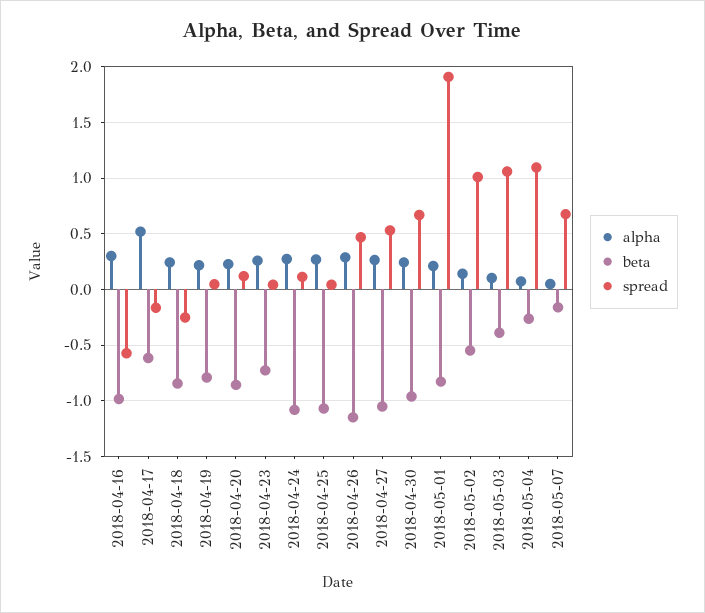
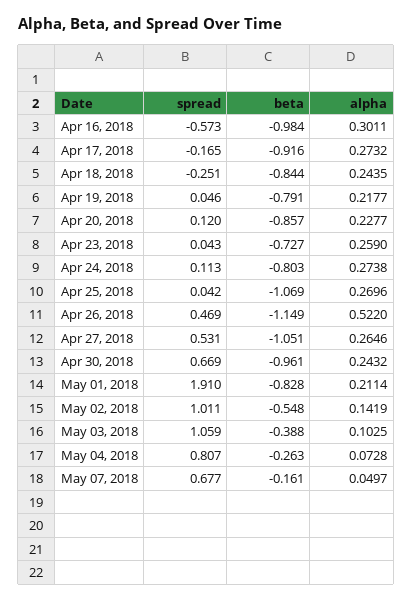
  {
    "alpha": {
      "2018-04-16": 0.3011,
-     "2018-04-17": 0.5,
+     "2018-04-17": 0.2732,
      "2018-04-18": 0.2435,
      "2018-04-19": 0.2177,
      "2018-04-20": 0.2277,
      "2018-04-23": 0.259,
      "2018-04-24": 0.2738,
      "2018-04-25": 0.2696,
-     "2018-04-26": 0.3,
+     "2018-04-26": 0.522,
      "2018-04-27": 0.2646,
      "2018-04-30": 0.2432,
      "2018-05-01": 0.2114,
      "2018-05-02": 0.1419,
      "2018-05-03": 0.1025,
      "2018-05-04": 0.0728,
      "2018-05-07": 0.0497
    },
    "beta": {
      "2018-04-16": -0.984,
-     "2018-04-17": -0.6,
+     "2018-04-17": -0.916,
      "2018-04-18": -0.844,
      "2018-04-19": -0.791,
      "2018-04-20": -0.857,
      "2018-04-23": -0.727,
-     "2018-04-24": -1.1,
+     "2018-04-24": -0.803,
      "2018-04-25": -1.069,
      "2018-04-26": -1.149,
      "2018-04-27": -1.051,
      "2018-04-30": -0.961,
      "2018-05-01": -0.828,
      "2018-05-02": -0.548,
      "2018-05-03": -0.388,
      "2018-05-04": -0.263,
      "2018-05-07": -0.161
    },
    "spread": {
      "2018-04-16": -0.573,
      "2018-04-17": -0.165,
      "2018-04-18": -0.251,
      "2018-04-19": 0.046,
      "2018-04-20": 0.12,
      "2018-04-23": 0.043,
      "2018-04-24": 0.113,
      "2018-04-25": 0.042,
      "2018-04-26": 0.469,
      "2018-04-27": 0.531,
      "2018-04-30": 0.669,
      "2018-05-01": 1.91,
      "2018-05-02": 1.011,
      "2018-05-03": 1.059,
-     "2018-05-04": 1.1,
+     "2018-05-04": 0.807,
      "2018-05-07": 0.677
    }
  }

